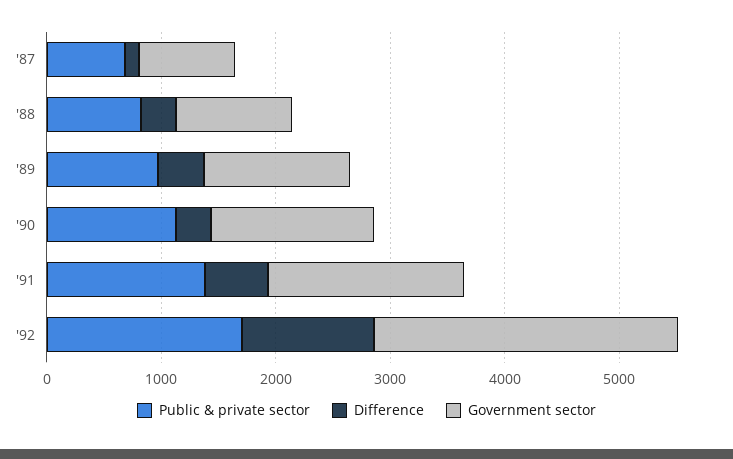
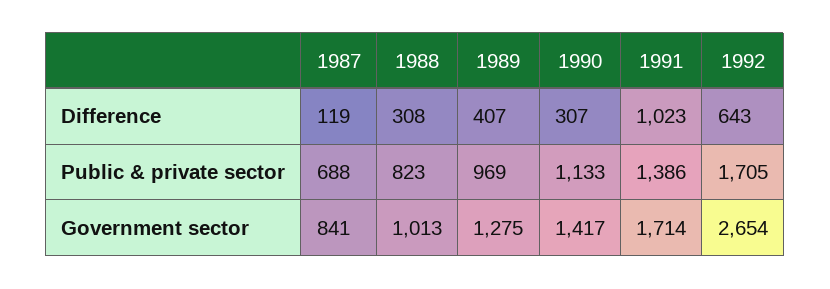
  {
    "Public & private sector": {
      "'87": 688,
      "'88": 823,
      "'89": 969,
      "'90": 1133,
      "'91": 1386,
      "'92": 1705
    },
    "Difference": {
      "'87": 119,
      "'88": 308,
      "'89": 407,
      "'90": 307,
-     "'91": 600,
+     "'91": 1023,
-     "'92": 1200
+     "'92": 643
    },
    "Government sector": {
      "'87": 841,
      "'88": 1013,
      "'89": 1275,
      "'90": 1417,
      "'91": 1714,
      "'92": 2654
    }
  }

